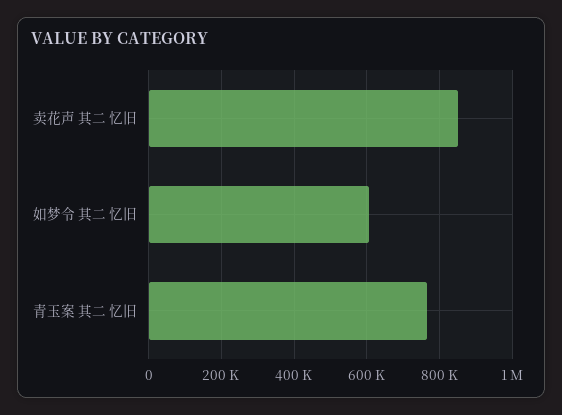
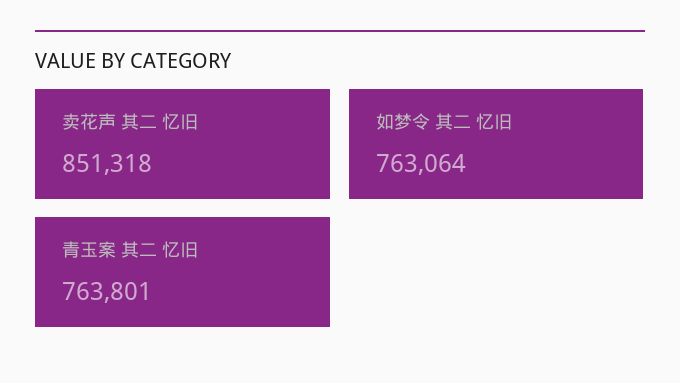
  {
    "卖花声 其二 忆旧": 851318,
-   "如梦令 其二 忆旧": 600000,
+   "如梦令 其二 忆旧": 763064,
    "青玉案 其二 忆旧": 763801
  }

